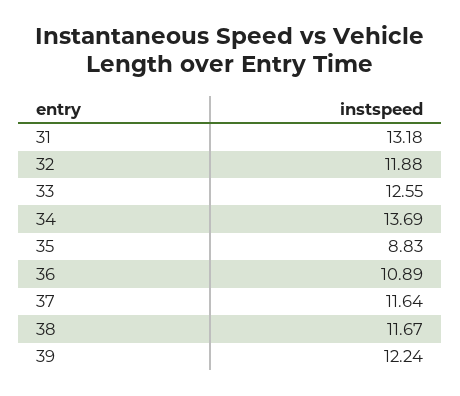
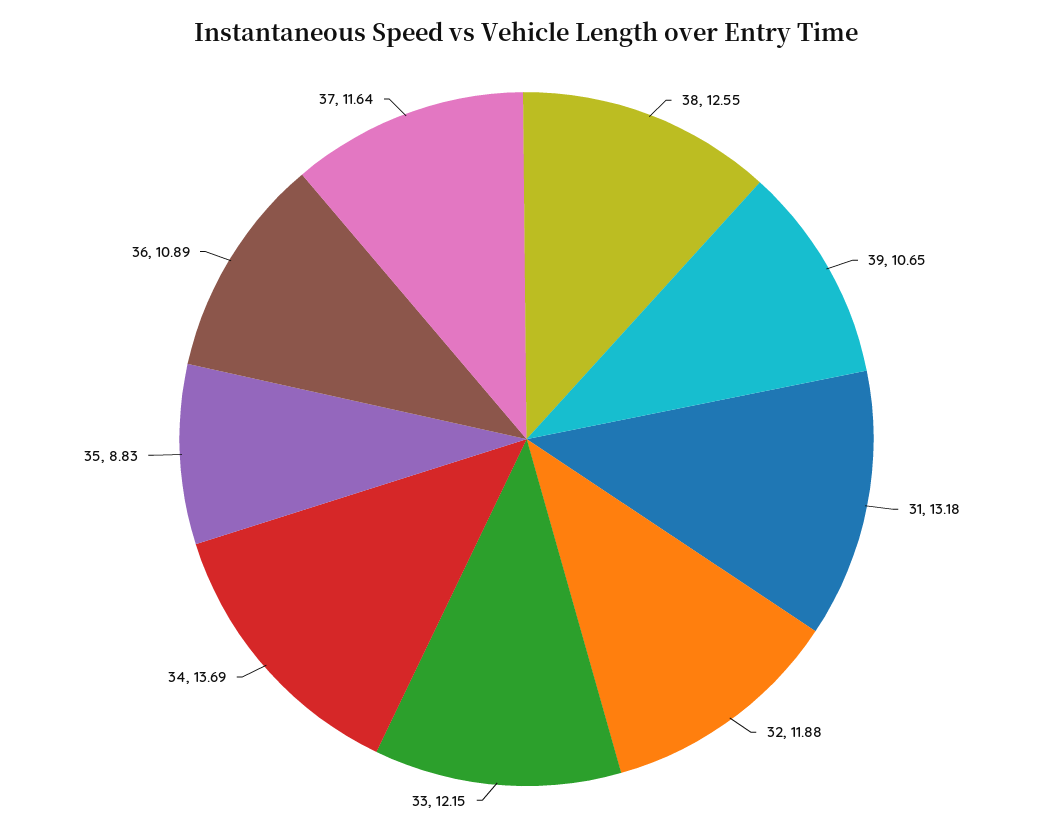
  {
    "31": 13.18,
    "32": 11.88,
-   "33": 12.55,
+   "33": 12.15,
    "34": 13.69,
    "35": 8.83,
    "36": 10.89,
    "37": 11.64,
-   "38": 11.67,
+   "38": 12.55,
-   "39": 12.24
+   "39": 10.65
  }

